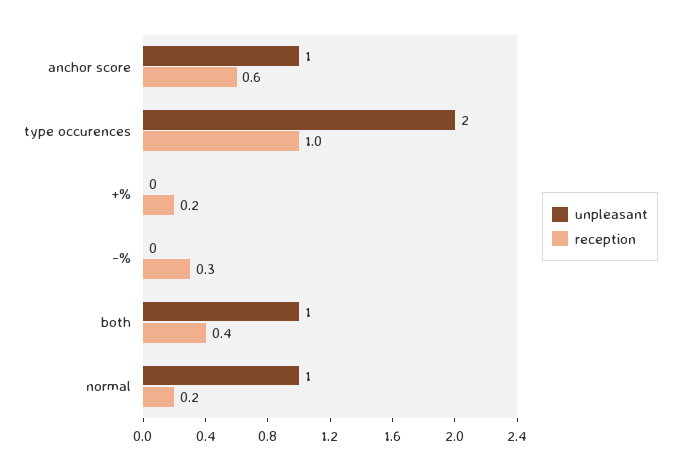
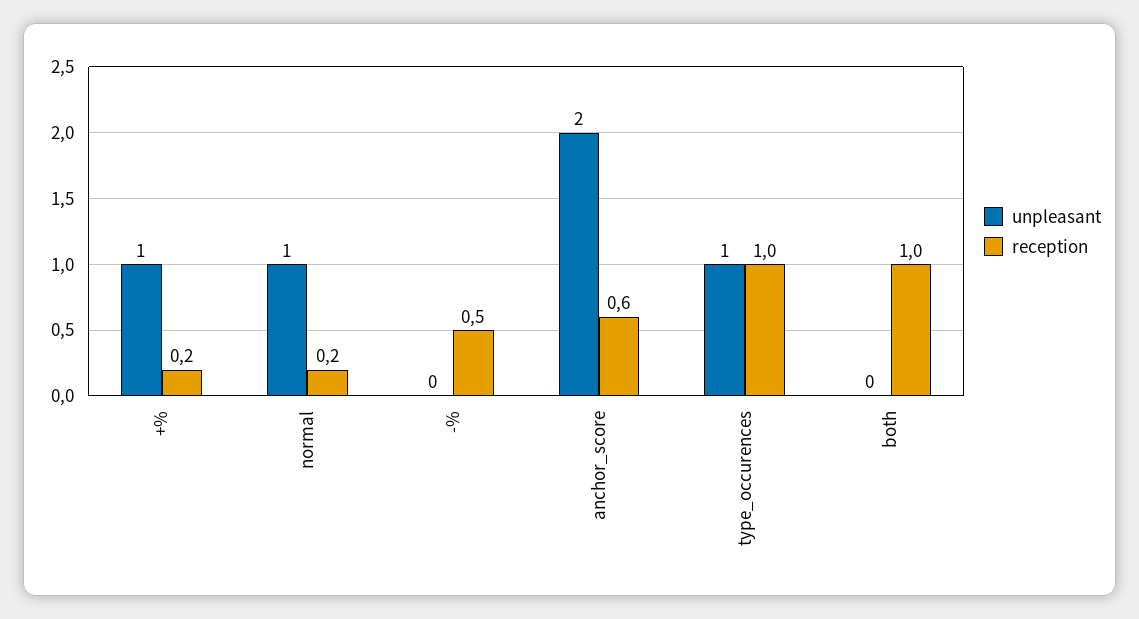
  {
    "unpleasant": {
-     "anchor score": 1,
+     "anchor score": 2,
-     "type occurences": 2,
+     "type occurences": 1,
-     "+%": 0,
+     "+%": 1,
      "-%": 0,
-     "both": 1,
+     "both": 0,
      "normal": 1
    },
    "reception": {
      "anchor score": 0.6,
      "type occurences": 1,
      "+%": 0.2,
-     "-%": 0.3,
+     "-%": 0.5,
-     "both": 0.4,
+     "both": 1,
      "normal": 0.2
    }
  }

